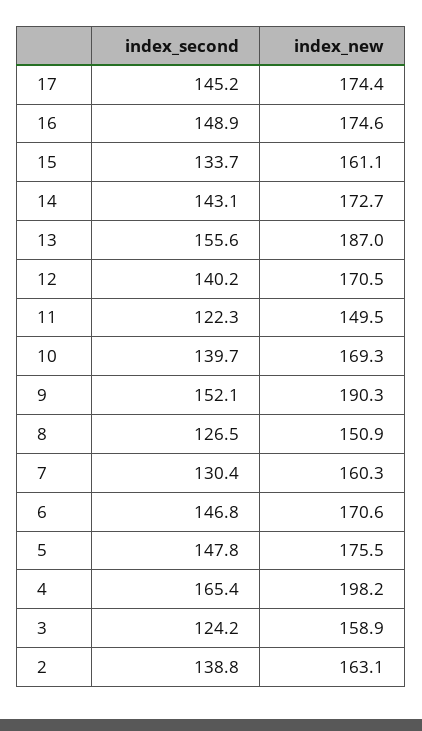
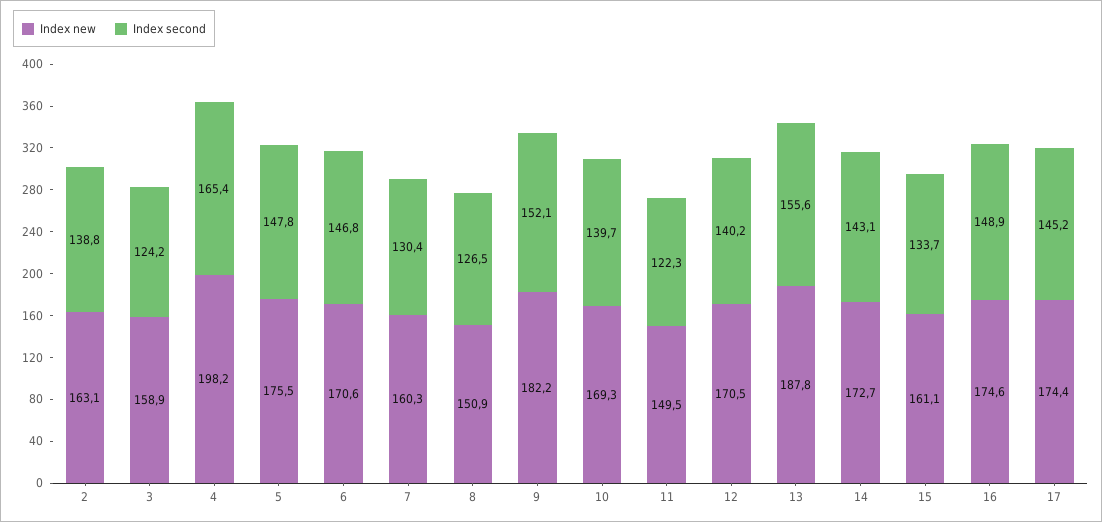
  {
    "index_second": {
      "17": 145.2,
      "16": 148.9,
      "15": 133.7,
      "14": 143.1,
      "13": 155.6,
      "12": 140.2,
      "11": 122.3,
      "10": 139.7,
      "9": 152.1,
      "8": 126.5,
      "7": 130.4,
      "6": 146.8,
      "5": 147.8,
      "4": 165.4,
      "3": 124.2,
      "2": 138.8
    },
    "index_new": {
      "17": 174.4,
      "16": 174.6,
      "15": 161.1,
      "14": 172.7,
-     "13": 187,
+     "13": 187.8,
      "12": 170.5,
      "11": 149.5,
      "10": 169.3,
-     "9": 190.3,
+     "9": 182.2,
      "8": 150.9,
      "7": 160.3,
      "6": 170.6,
      "5": 175.5,
      "4": 198.2,
      "3": 158.9,
      "2": 163.1
    }
  }

